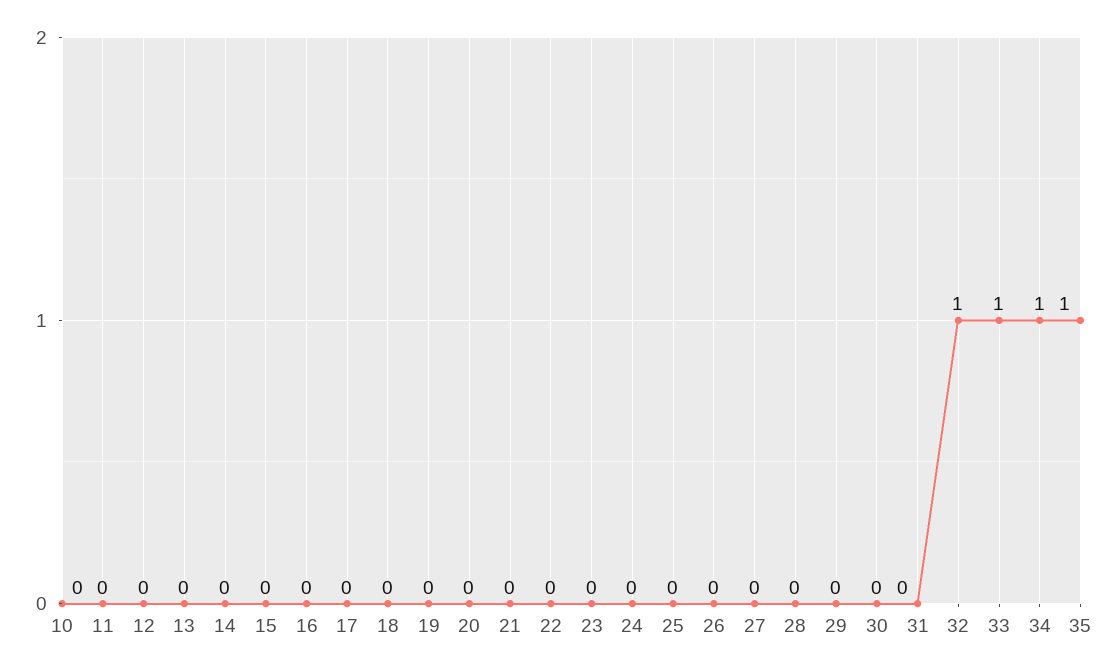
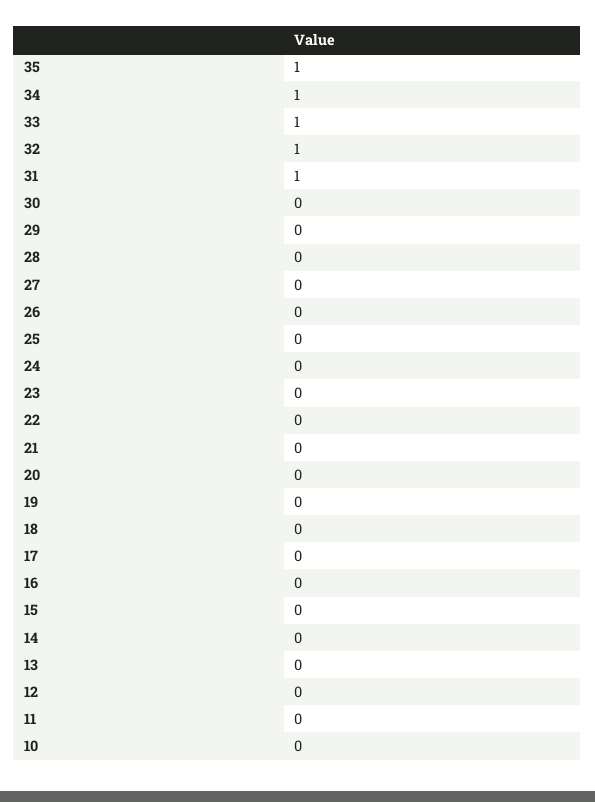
  {
    "10": 0,
    "11": 0,
    "12": 0,
    "13": 0,
    "14": 0,
    "15": 0,
    "16": 0,
    "17": 0,
    "18": 0,
    "19": 0,
    "20": 0,
    "21": 0,
    "22": 0,
    "23": 0,
    "24": 0,
    "25": 0,
    "26": 0,
    "27": 0,
    "28": 0,
    "29": 0,
    "30": 0,
-   "31": 0,
+   "31": 1,
    "32": 1,
    "33": 1,
    "34": 1,
    "35": 1
  }

